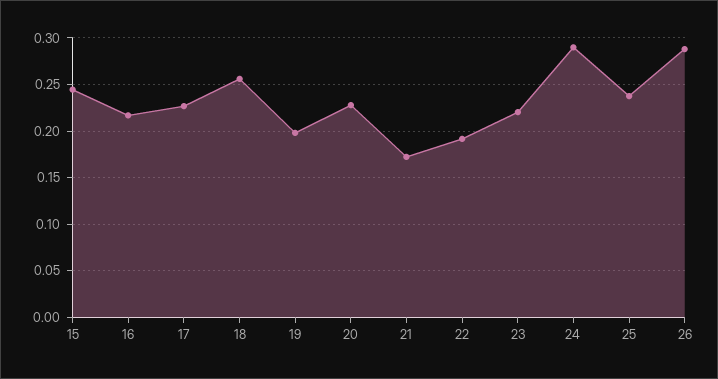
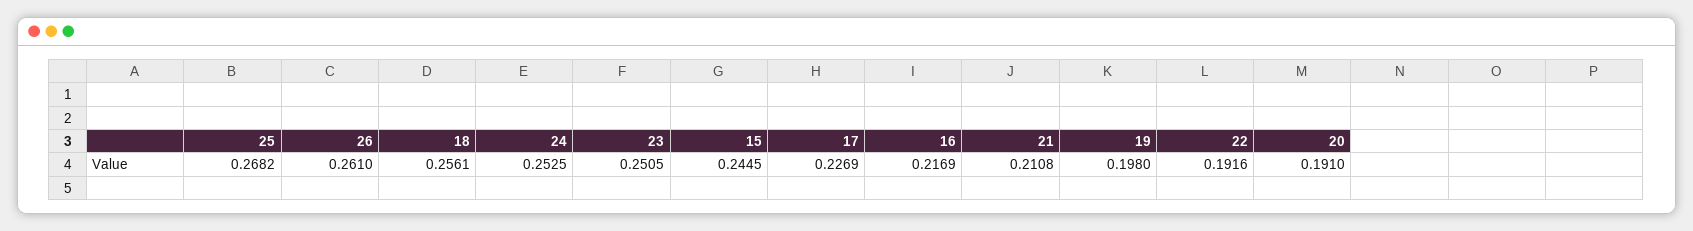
  {
    "15": 0.2445,
    "16": 0.2169,
    "17": 0.2269,
    "18": 0.2561,
    "19": 0.198,
-   "20": 0.23,
+   "20": 0.191,
-   "21": 0.17,
+   "21": 0.2108,
    "22": 0.1916,
-   "23": 0.22,
+   "23": 0.2505,
-   "24": 0.29,
+   "24": 0.2525,
-   "25": 0.24,
+   "25": 0.2682,
-   "26": 0.29
+   "26": 0.261
  }

